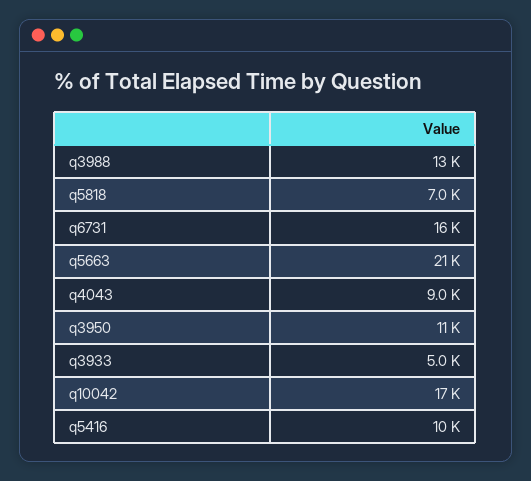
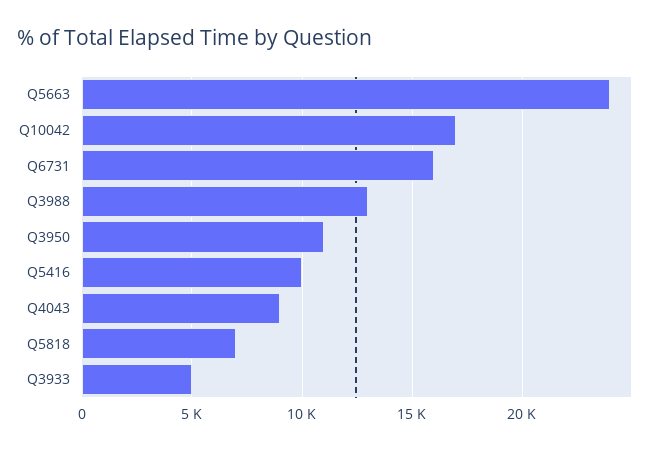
  {
    "q3988": 13000,
    "q5818": 7000,
    "q6731": 16000,
-   "q5663": 21000,
+   "q5663": 24000,
    "q4043": 9000,
    "q3950": 11000,
    "q3933": 5000,
    "q10042": 17000,
    "q5416": 10000
  }

